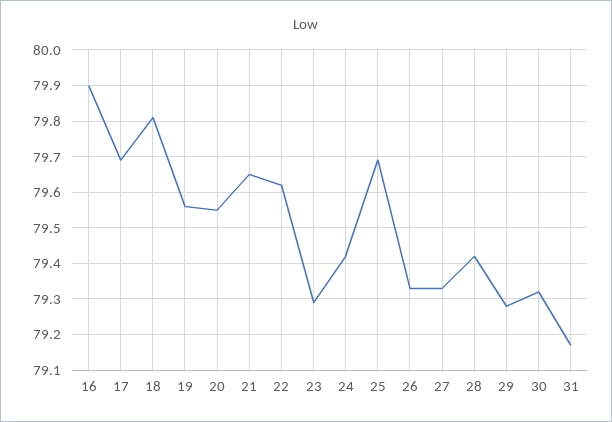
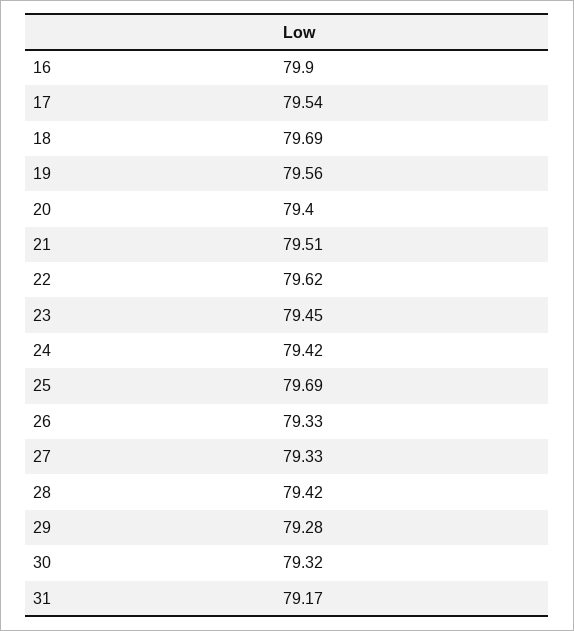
  {
    "16": 79.9,
-   "17": 79.7,
+   "17": 79.54,
-   "18": 79.8,
+   "18": 79.69,
    "19": 79.56,
-   "20": 79.55,
+   "20": 79.4,
-   "21": 79.65,
+   "21": 79.51,
    "22": 79.62,
-   "23": 79.3,
+   "23": 79.45,
    "24": 79.42,
    "25": 79.69,
    "26": 79.33,
    "27": 79.33,
    "28": 79.42,
    "29": 79.28,
    "30": 79.32,
    "31": 79.17
  }

